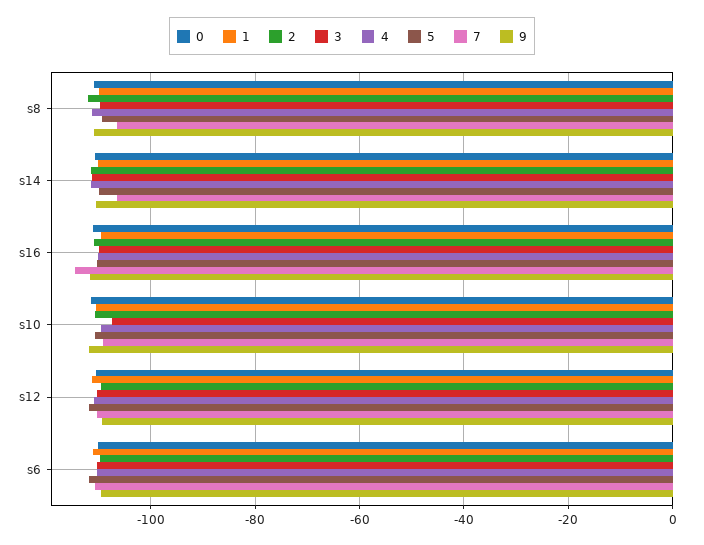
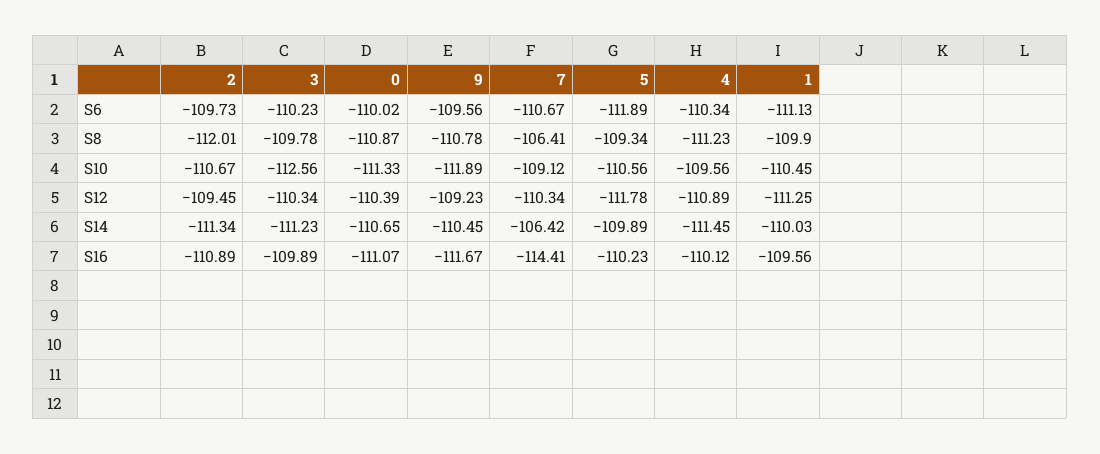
  {
    "0": {
      "s8": -110.87,
      "s14": -110.65,
      "s16": -111.07,
      "s10": -111.33,
      "s12": -110.39,
      "s6": -110.02
    },
    "1": {
      "s8": -109.9,
      "s14": -110.03,
      "s16": -109.56,
      "s10": -110.45,
      "s12": -111.25,
      "s6": -111.13
    },
    "2": {
      "s8": -112.01,
      "s14": -111.34,
      "s16": -110.89,
      "s10": -110.67,
      "s12": -109.45,
      "s6": -109.73
    },
    "3": {
      "s8": -109.78,
      "s14": -111.23,
      "s16": -109.89,
-     "s10": -108,
+     "s10": -112.56,
      "s12": -110.34,
      "s6": -110.23
    },
    "4": {
      "s8": -111.23,
      "s14": -111.45,
      "s16": -110.12,
      "s10": -109.56,
      "s12": -110.89,
      "s6": -110.34
    },
    "5": {
      "s8": -109.34,
      "s14": -109.89,
      "s16": -110.23,
      "s10": -110.56,
      "s12": -111.78,
      "s6": -111.89
    },
    "7": {
      "s8": -106.41,
      "s14": -106.42,
      "s16": -114.41,
      "s10": -109.12,
      "s12": -110.34,
      "s6": -110.67
    },
    "9": {
      "s8": -110.78,
      "s14": -110.45,
      "s16": -111.67,
      "s10": -111.89,
      "s12": -109.23,
      "s6": -109.56
    }
  }

